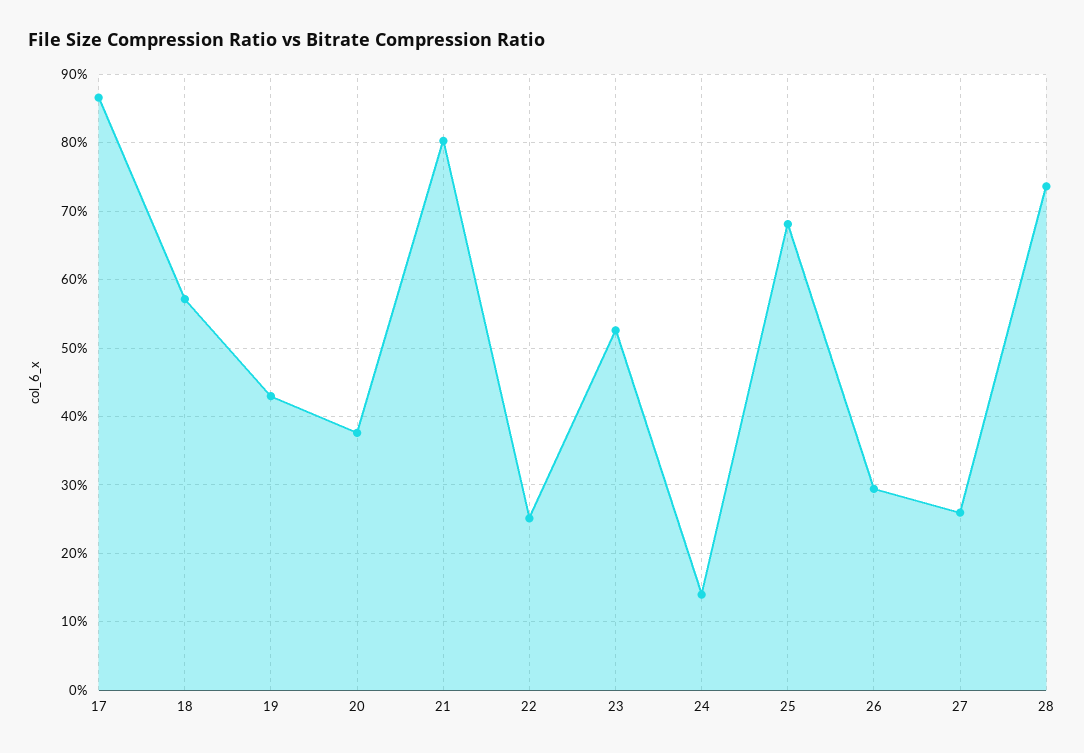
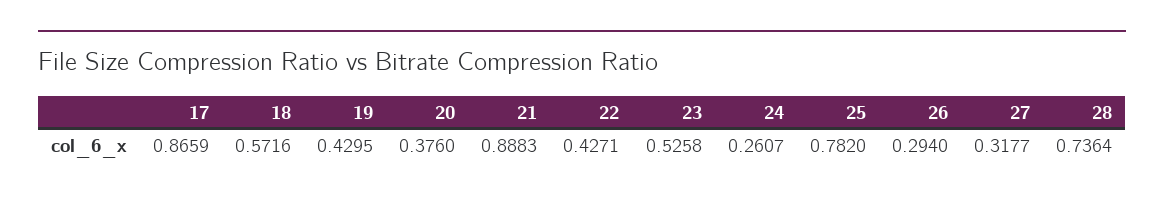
  {
    "17": 0.8659,
    "18": 0.5716,
    "19": 0.4295,
    "20": 0.376,
-   "21": 0.8,
+   "21": 0.8883,
-   "22": 0.25,
+   "22": 0.4271,
    "23": 0.5258,
-   "24": 0.14,
+   "24": 0.2607,
-   "25": 0.68,
+   "25": 0.782,
    "26": 0.294,
-   "27": 0.26,
+   "27": 0.3177,
    "28": 0.7364
  }

